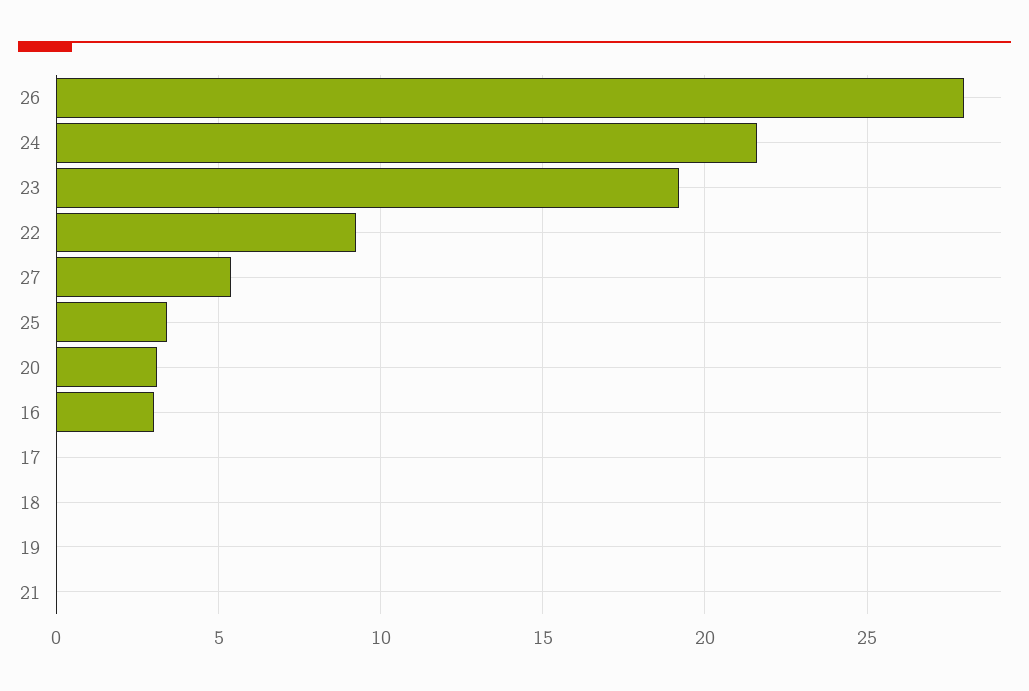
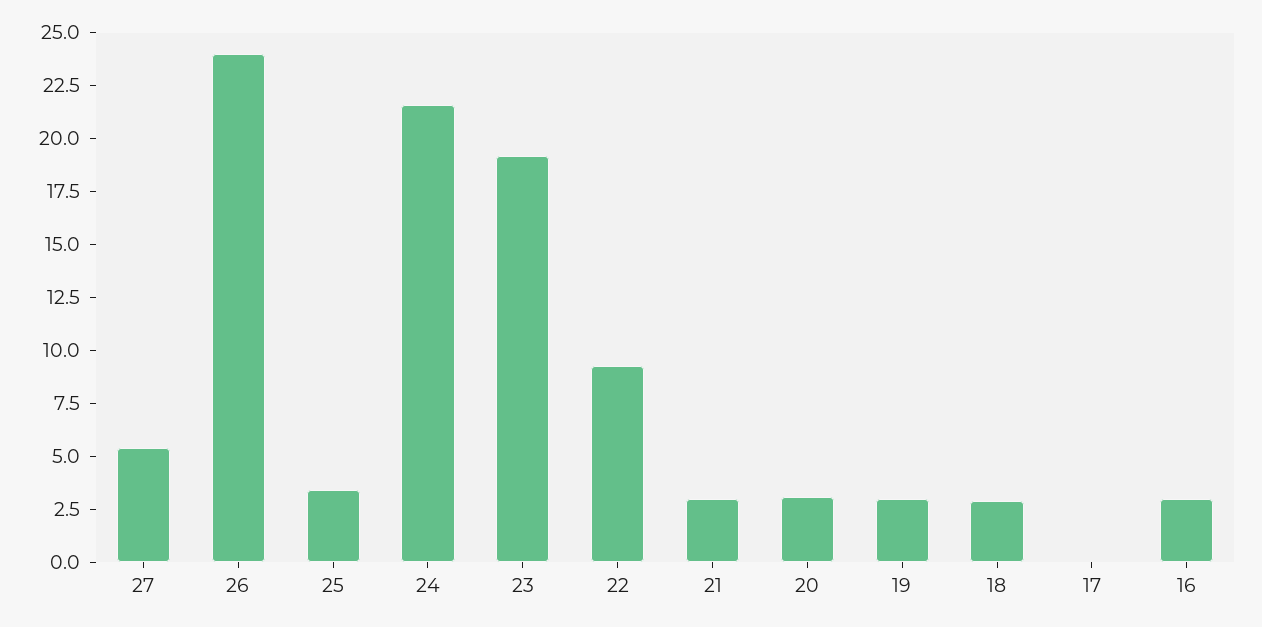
  {
-   "26": 28,
+   "26": 24,
    "24": 21.5,
    "23": 19,
    "22": 9.5,
    "27": 5.5,
    "25": 3.5,
    "20": 3,
    "16": 3,
    "17": 0,
-   "18": 0,
+   "18": 3,
-   "19": 0,
+   "19": 3,
-   "21": 0
+   "21": 3
  }

